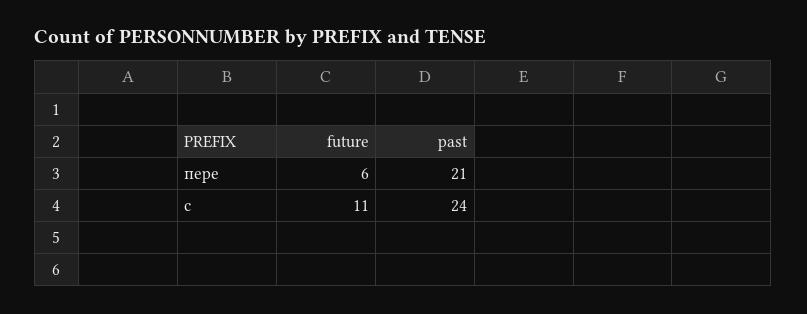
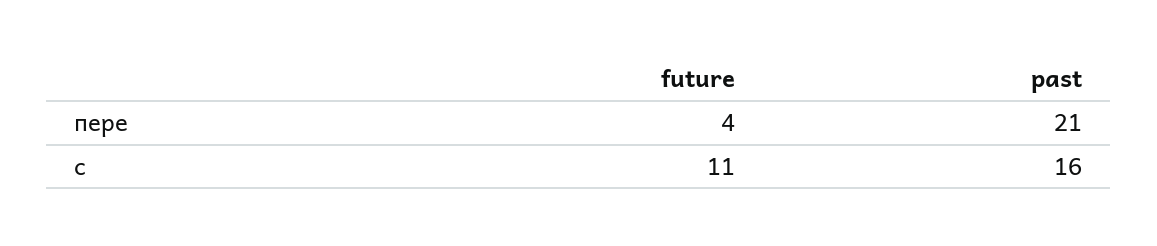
  {
    "future": {
-     "пере": 6,
+     "пере": 4,
      "c": 11
    },
    "past": {
      "пере": 21,
-     "c": 24
+     "c": 16
    }
  }

